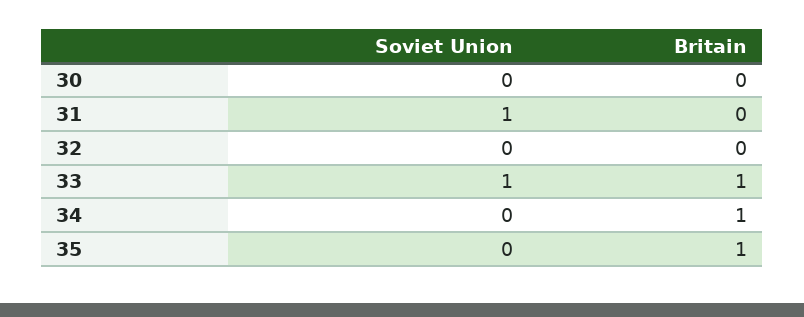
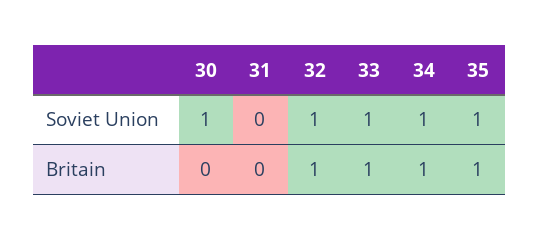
  {
    "Soviet Union": {
-     "30": 0,
+     "30": 1,
-     "31": 1,
+     "31": 0,
-     "32": 0,
+     "32": 1,
      "33": 1,
-     "34": 0,
+     "34": 1,
-     "35": 0
+     "35": 1
    },
    "Britain": {
      "30": 0,
      "31": 0,
-     "32": 0,
+     "32": 1,
      "33": 1,
      "34": 1,
      "35": 1
    }
  }

